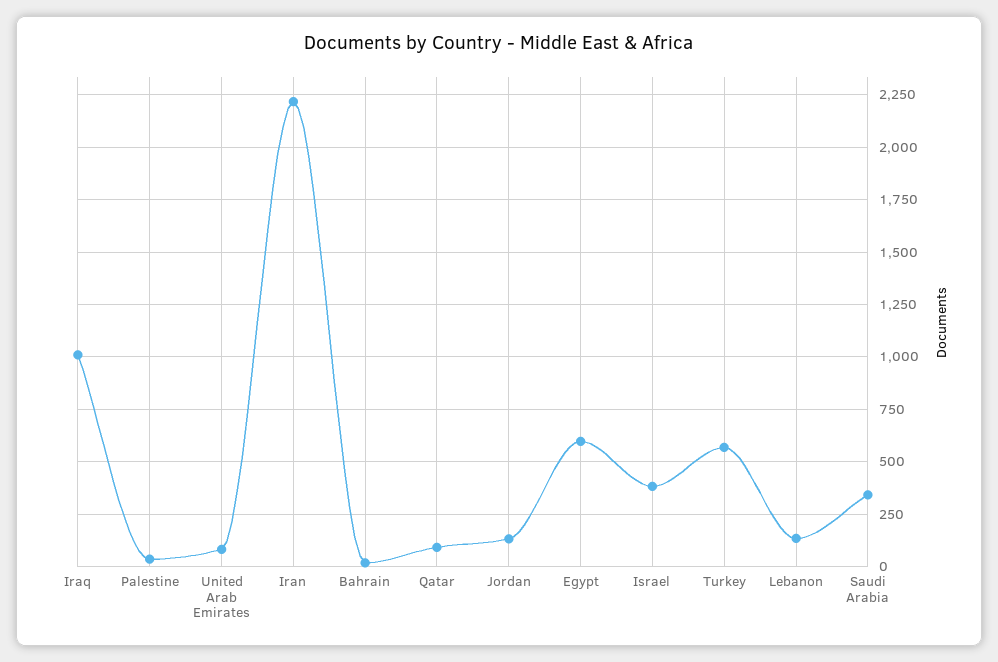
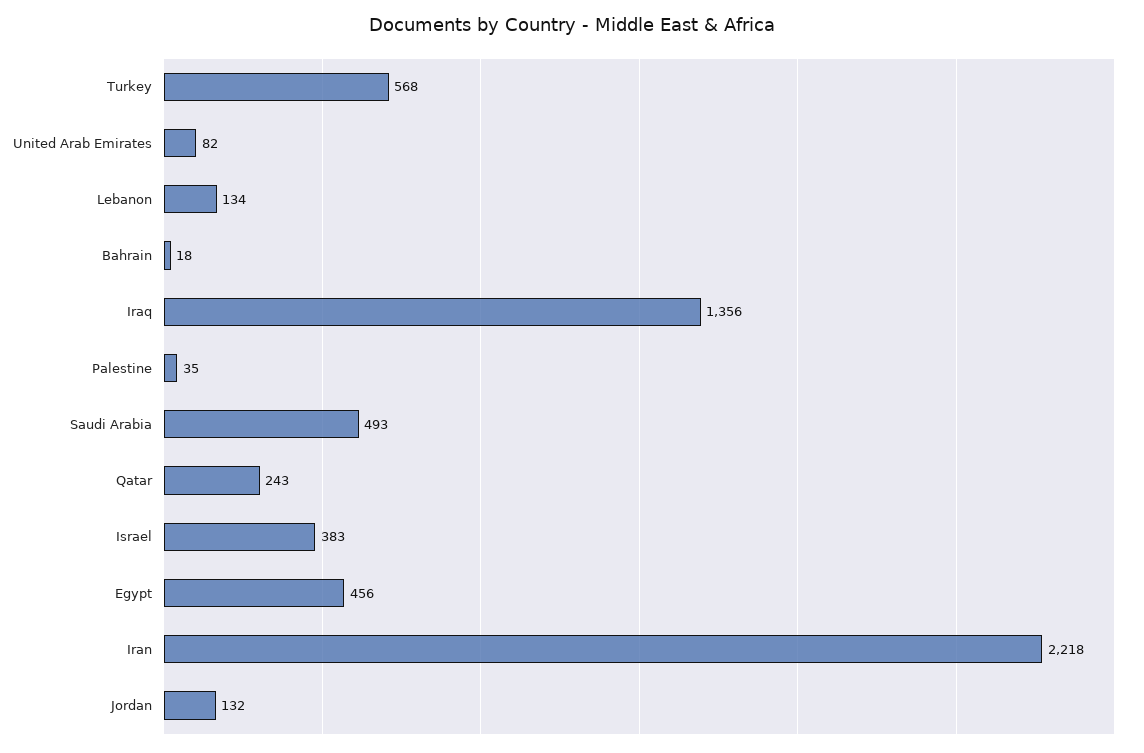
  {
-   "Iraq": 1000,
+   "Iraq": 1356,
    "Palestine": 35,
    "United Arab Emirates": 82,
    "Iran": 2218,
    "Bahrain": 18,
-   "Qatar": 100,
+   "Qatar": 243,
    "Jordan": 132,
-   "Egypt": 600,
+   "Egypt": 456,
    "Israel": 383,
    "Turkey": 568,
    "Lebanon": 134,
-   "Saudi Arabia": 350
+   "Saudi Arabia": 493
  }

